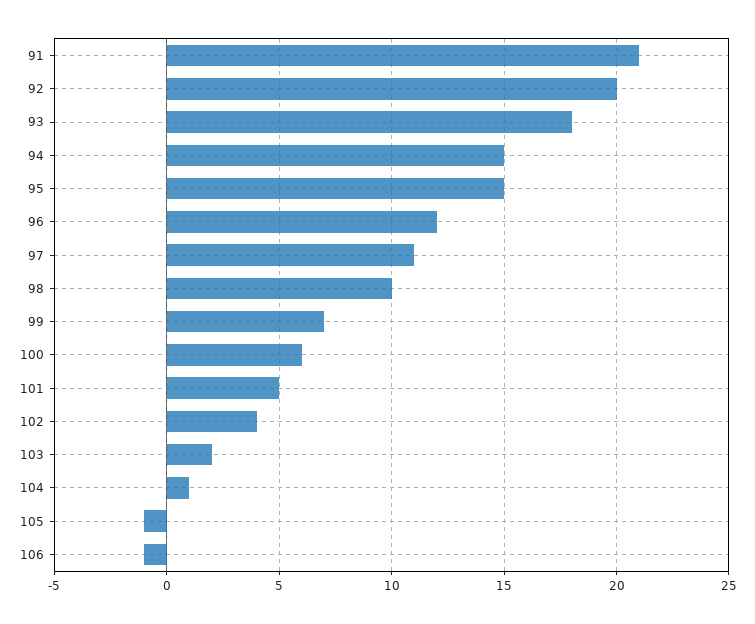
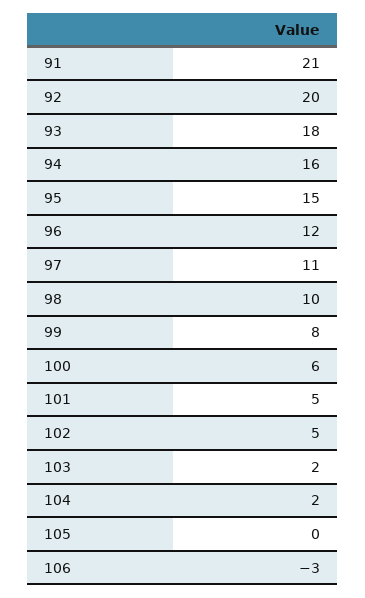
  {
    "91": 21,
    "92": 20,
    "93": 18,
-   "94": 15,
+   "94": 16,
    "95": 15,
    "96": 12,
    "97": 11,
    "98": 10,
-   "99": 7,
+   "99": 8,
    "100": 6,
    "101": 5,
-   "102": 4,
+   "102": 5,
    "103": 2,
-   "104": 1,
+   "104": 2,
-   "105": -1,
+   "105": 0,
-   "106": -1
+   "106": -3
  }

